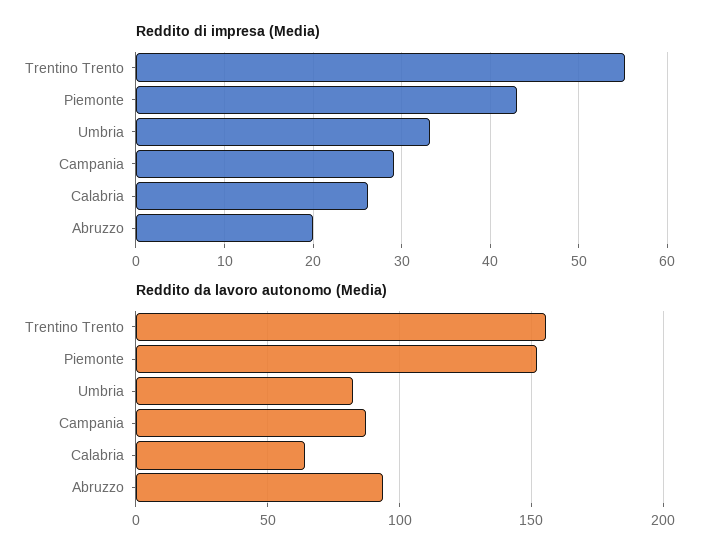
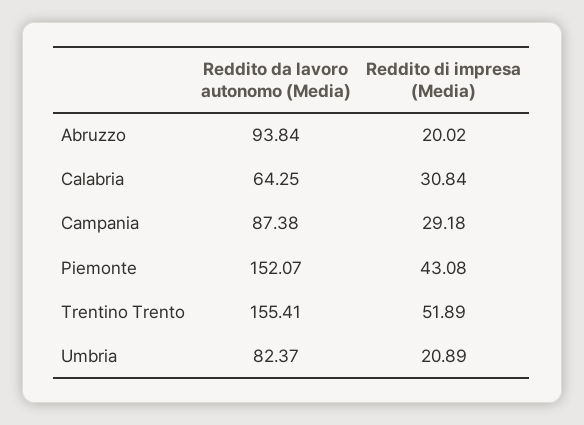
  {
    "Reddito di impresa (Media)": {
-     "Trentino Trento": 55,
+     "Trentino Trento": 51.89,
      "Piemonte": 43.08,
-     "Umbria": 33,
+     "Umbria": 20.89,
      "Campania": 29.18,
-     "Calabria": 26,
+     "Calabria": 30.84,
      "Abruzzo": 20.02
    },
    "Reddito da lavoro autonomo (Media)": {
      "Trentino Trento": 155.41,
      "Piemonte": 152.07,
      "Umbria": 82.37,
      "Campania": 87.38,
      "Calabria": 64.25,
      "Abruzzo": 93.84
    }
  }

